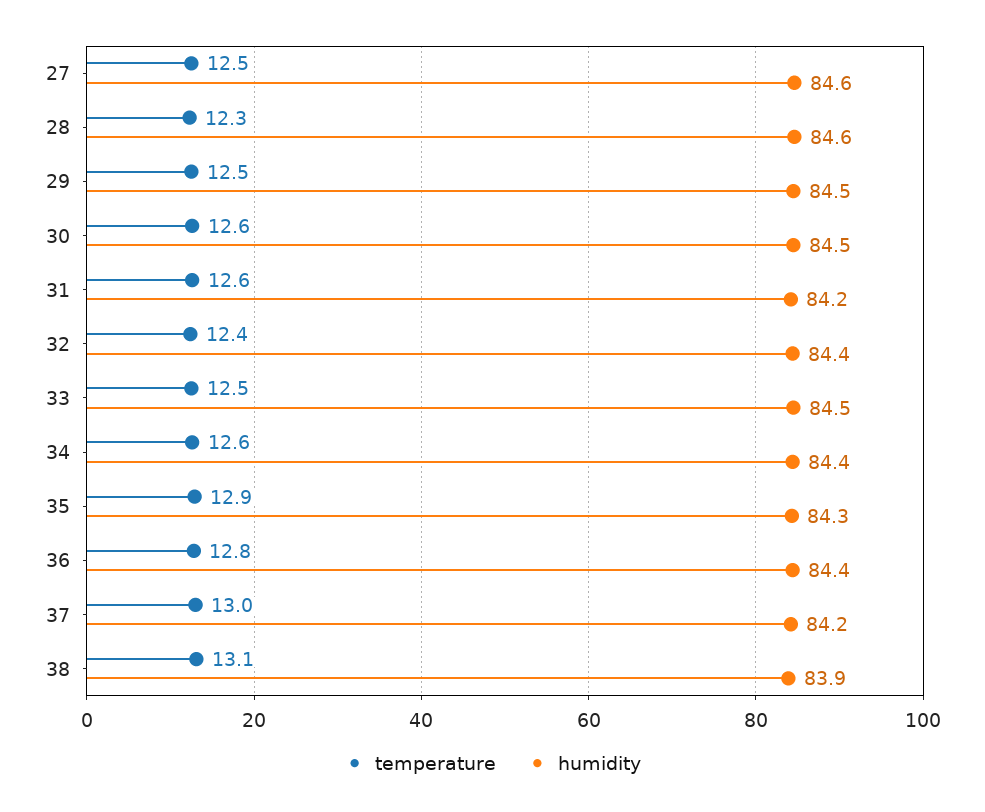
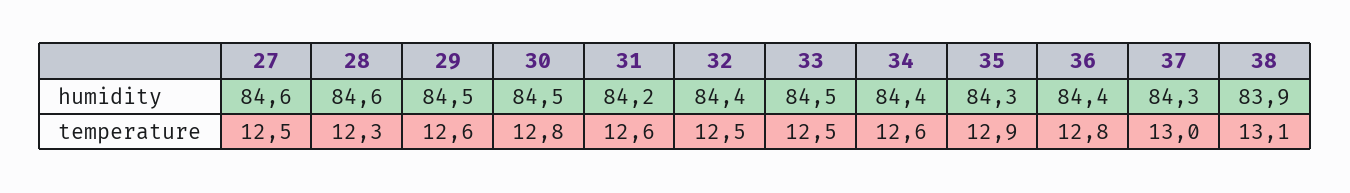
  {
    "temperature": {
      "27": 12.5,
      "28": 12.3,
-     "29": 12.5,
+     "29": 12.6,
-     "30": 12.6,
+     "30": 12.8,
      "31": 12.6,
-     "32": 12.4,
+     "32": 12.5,
      "33": 12.5,
      "34": 12.6,
      "35": 12.9,
      "36": 12.8,
      "37": 13,
      "38": 13.1
    },
    "humidity": {
      "27": 84.6,
      "28": 84.6,
      "29": 84.5,
      "30": 84.5,
      "31": 84.2,
      "32": 84.4,
      "33": 84.5,
      "34": 84.4,
      "35": 84.3,
      "36": 84.4,
-     "37": 84.2,
+     "37": 84.3,
      "38": 83.9
    }
  }

